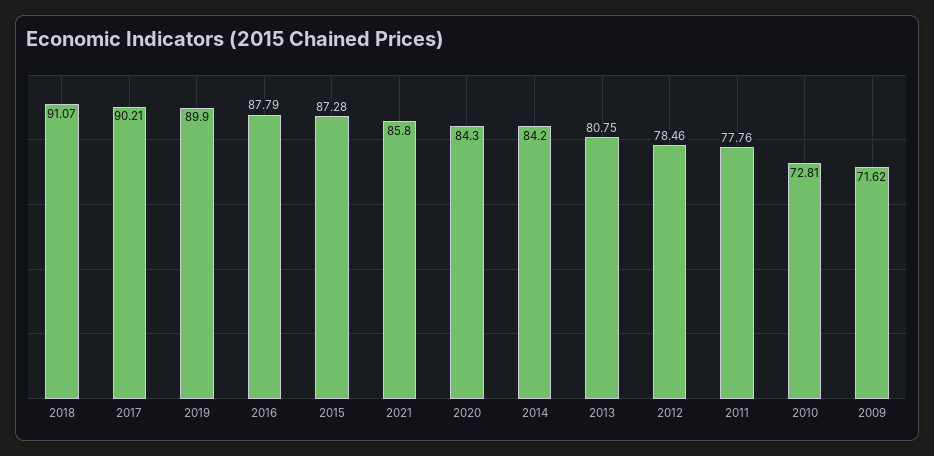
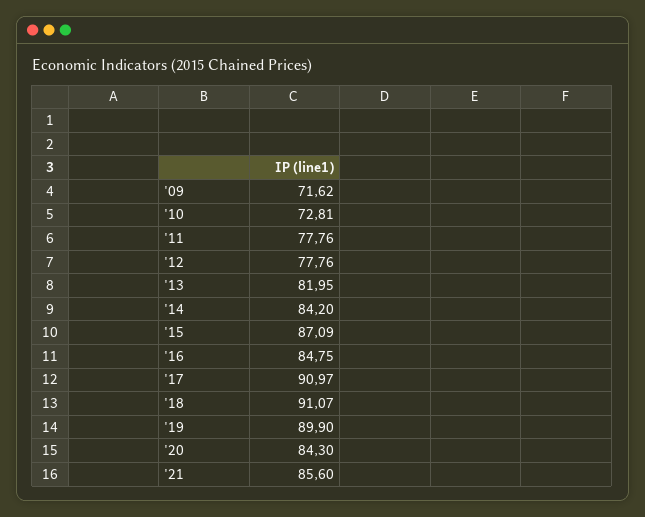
  {
    "2018": 91.07,
-   "2017": 90.21,
+   "2017": 90.97,
    "2019": 89.9,
-   "2016": 87.79,
+   "2016": 84.75,
-   "2015": 87.28,
+   "2015": 87.09,
-   "2021": 85.8,
+   "2021": 85.6,
    "2020": 84.3,
    "2014": 84.2,
-   "2013": 80.75,
+   "2013": 81.95,
-   "2012": 78.46,
+   "2012": 77.76,
    "2011": 77.76,
    "2010": 72.81,
    "2009": 71.62
  }

